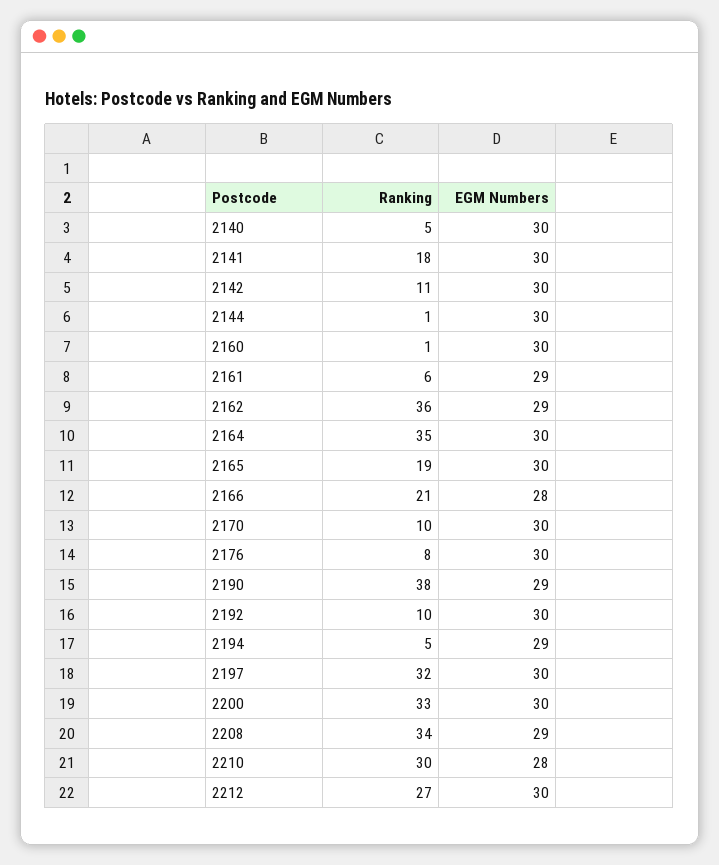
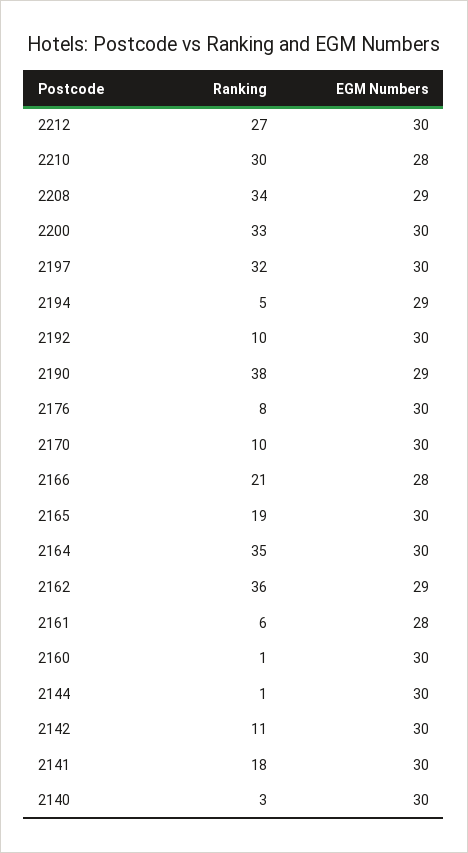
  {
    "Ranking": {
-     "2140": 5,
+     "2140": 3,
      "2141": 18,
      "2142": 11,
      "2144": 1,
      "2160": 1,
      "2161": 6,
      "2162": 36,
      "2164": 35,
      "2165": 19,
      "2166": 21,
      "2170": 10,
      "2176": 8,
      "2190": 38,
      "2192": 10,
      "2194": 5,
      "2197": 32,
      "2200": 33,
      "2208": 34,
      "2210": 30,
      "2212": 27
    },
    "EGM Numbers": {
      "2140": 30,
      "2141": 30,
      "2142": 30,
      "2144": 30,
      "2160": 30,
-     "2161": 29,
+     "2161": 28,
      "2162": 29,
      "2164": 30,
      "2165": 30,
      "2166": 28,
      "2170": 30,
      "2176": 30,
      "2190": 29,
      "2192": 30,
      "2194": 29,
      "2197": 30,
      "2200": 30,
      "2208": 29,
      "2210": 28,
      "2212": 30
    }
  }

